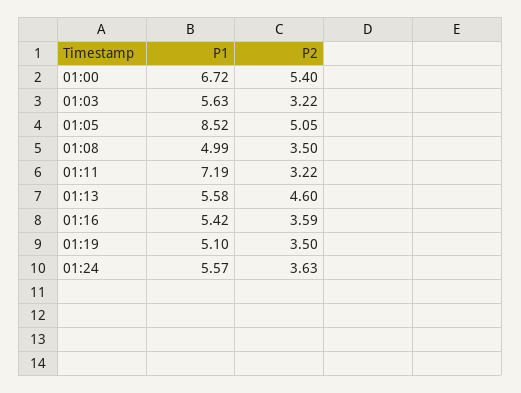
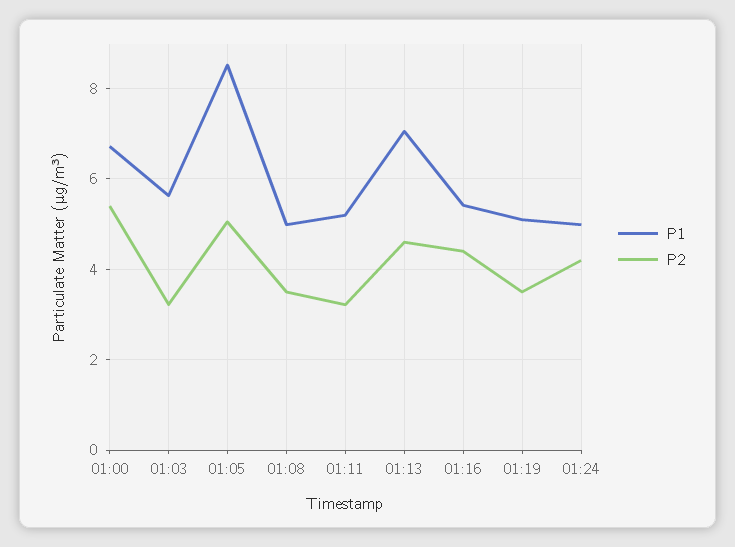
  {
    "P1": {
      "01:00": 6.72,
      "01:03": 5.63,
      "01:05": 8.52,
      "01:08": 4.99,
-     "01:11": 7.19,
+     "01:11": 5.2,
-     "01:13": 5.58,
+     "01:13": 7,
      "01:16": 5.42,
      "01:19": 5.1,
-     "01:24": 5.57
+     "01:24": 5
    },
    "P2": {
      "01:00": 5.4,
      "01:03": 3.22,
      "01:05": 5.05,
      "01:08": 3.5,
      "01:11": 3.22,
      "01:13": 4.6,
-     "01:16": 3.59,
+     "01:16": 4.4,
      "01:19": 3.5,
-     "01:24": 3.63
+     "01:24": 4.2
    }
  }

